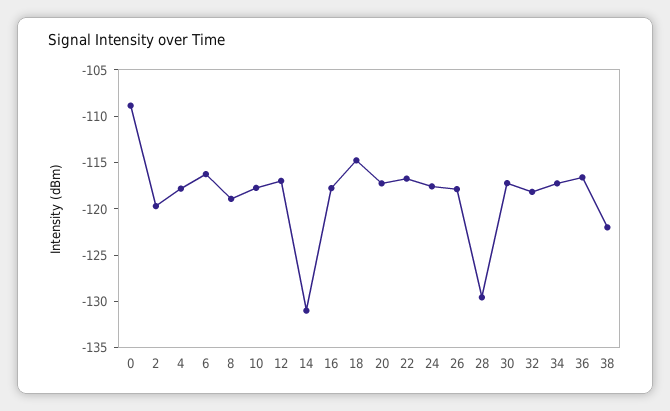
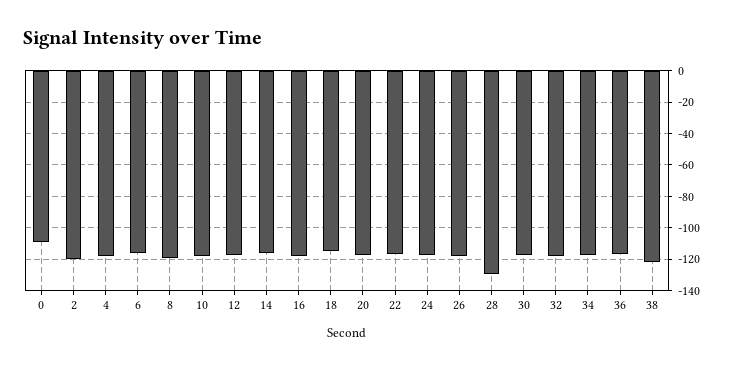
  {
    "0": -109,
    "2": -120,
    "4": -118,
    "6": -116,
    "8": -119,
    "10": -118,
    "12": -117,
-   "14": -131,
+   "14": -115,
    "16": -118,
    "18": -115,
    "20": -117,
    "22": -117,
    "24": -118,
    "26": -118,
    "28": -130,
    "30": -117,
    "32": -118,
    "34": -117,
    "36": -117,
    "38": -122
  }

